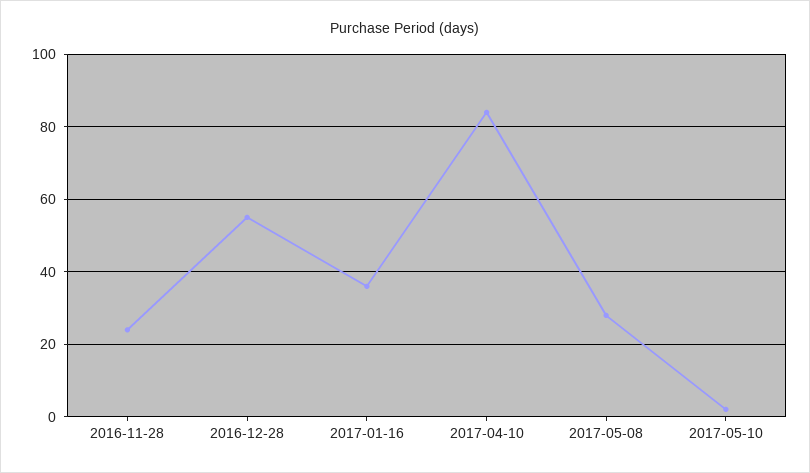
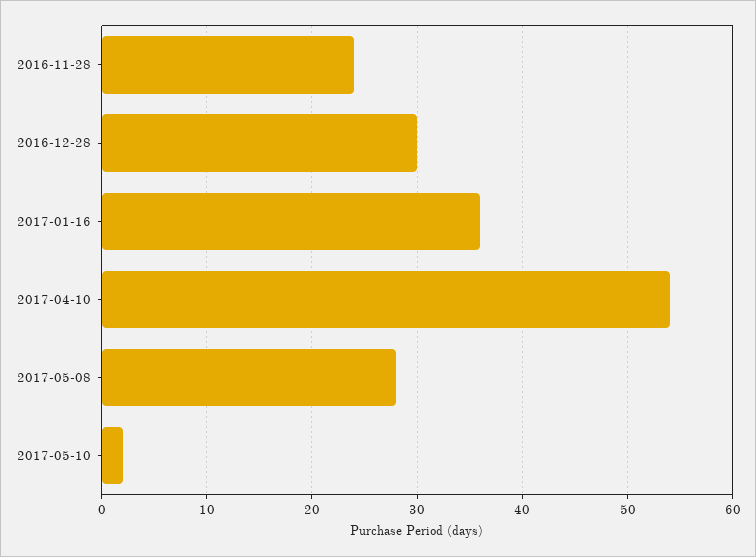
  {
    "2016-11-28": 24,
-   "2016-12-28": 55,
+   "2016-12-28": 30,
    "2017-01-16": 36,
-   "2017-04-10": 85,
+   "2017-04-10": 54,
    "2017-05-08": 28,
    "2017-05-10": 2
  }

